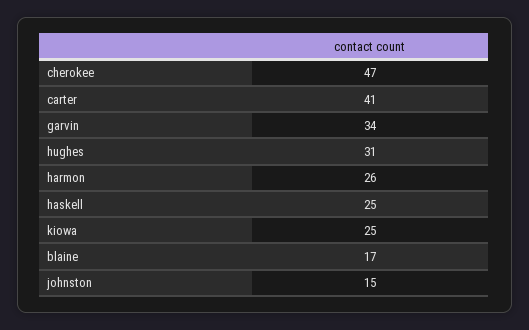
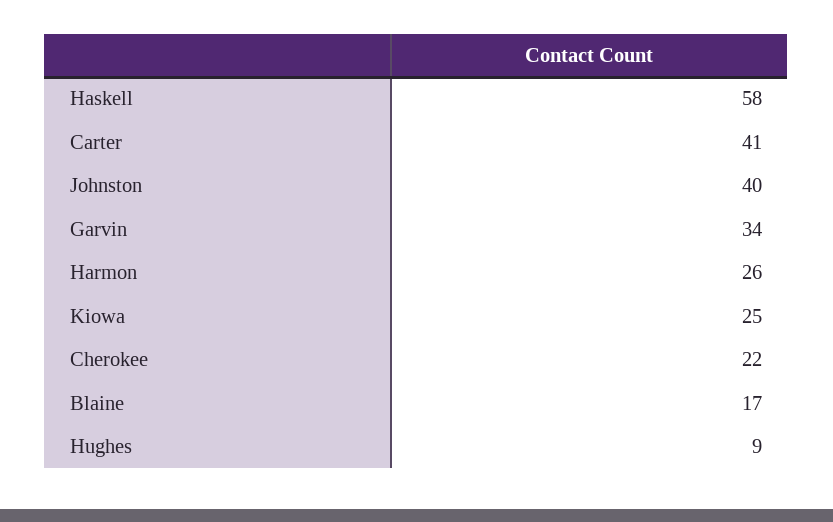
  {
-   "cherokee": 47,
+   "cherokee": 22,
    "carter": 41,
    "garvin": 34,
-   "hughes": 31,
+   "hughes": 9,
    "harmon": 26,
-   "haskell": 25,
+   "haskell": 58,
    "kiowa": 25,
    "blaine": 17,
-   "johnston": 15
+   "johnston": 40
  }

